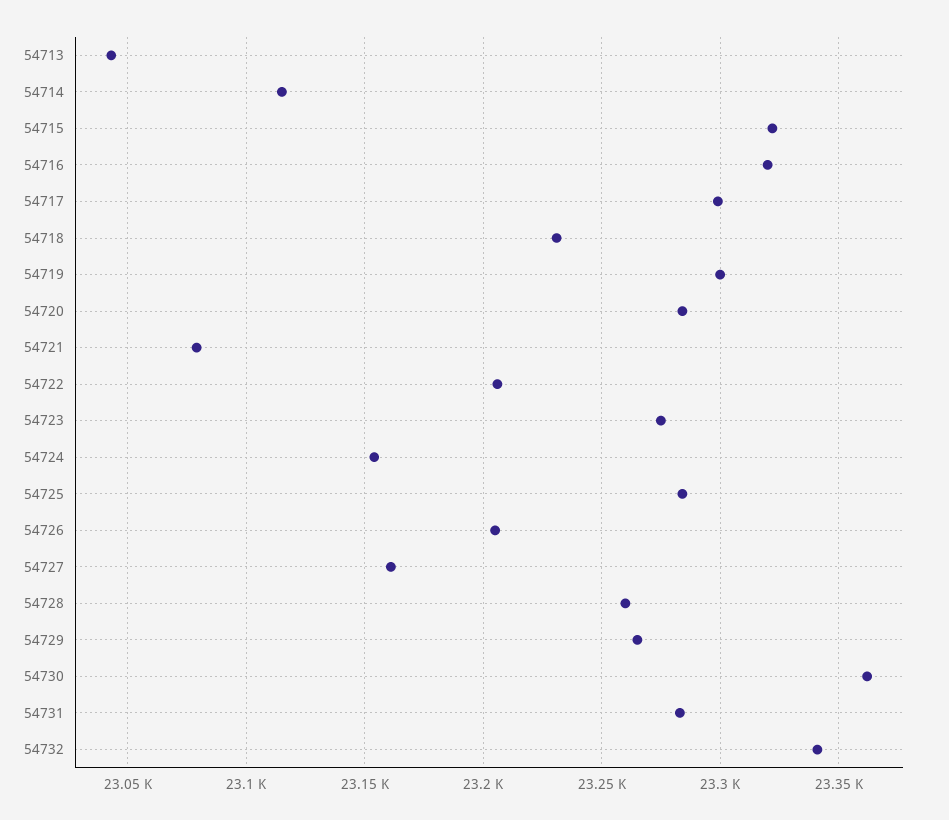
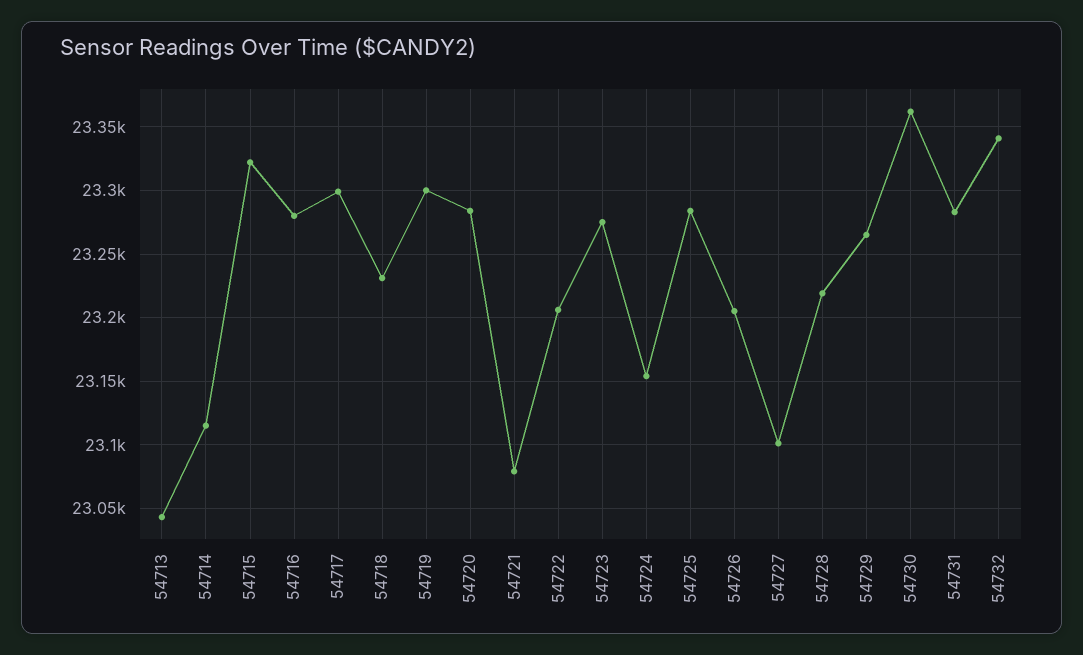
  {
    "54713": 23045,
    "54714": 23115,
    "54715": 23320,
-   "54716": 23320,
+   "54716": 23280,
    "54717": 23300,
    "54718": 23230,
    "54719": 23300,
    "54720": 23285,
    "54721": 23080,
    "54722": 23205,
    "54723": 23275,
    "54724": 23155,
    "54725": 23285,
    "54726": 23205,
-   "54727": 23160,
+   "54727": 23100,
-   "54728": 23260,
+   "54728": 23220,
    "54729": 23265,
    "54730": 23360,
    "54731": 23285,
    "54732": 23340
  }

